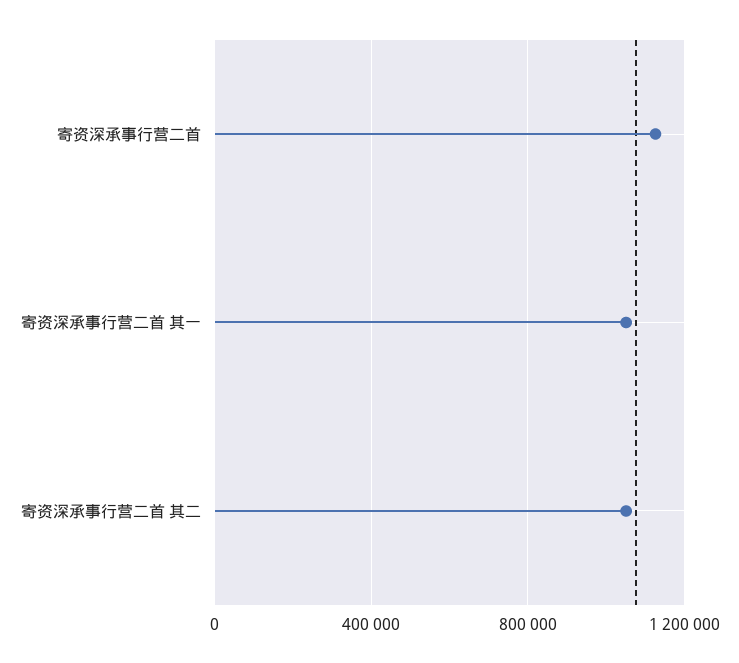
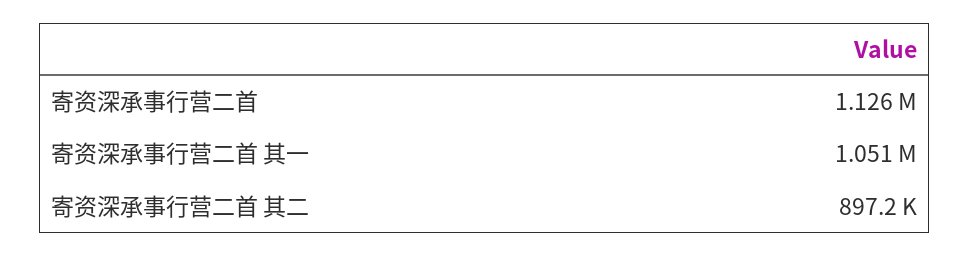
  {
    "寄资深承事行营二首": 1126000,
    "寄资深承事行营二首 其一": 1051000,
-   "寄资深承事行营二首 其二": 1050000
+   "寄资深承事行营二首 其二": 897200
  }

